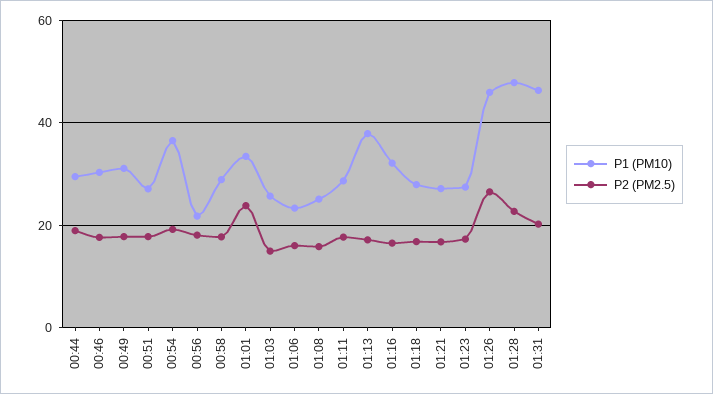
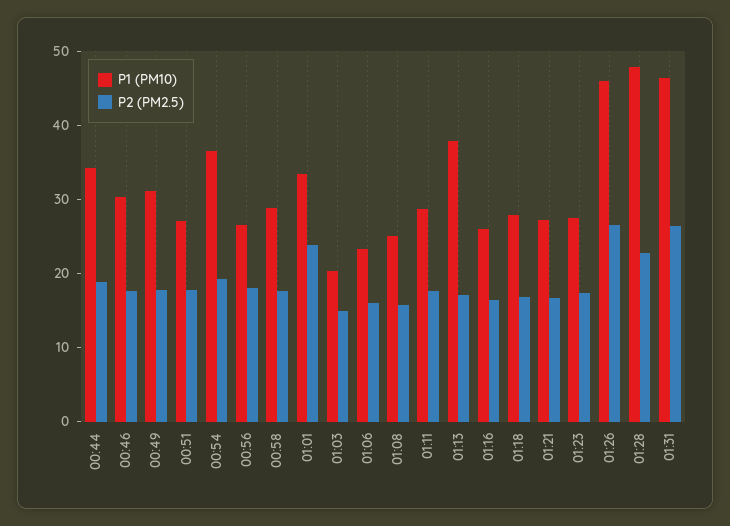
  {
    "P1 (PM10)": {
-     "00:44": 30,
+     "00:44": 34,
      "00:46": 30,
      "00:49": 32,
      "00:51": 28,
      "00:54": 36,
-     "00:56": 22,
+     "00:56": 26,
      "00:58": 28,
      "01:01": 34,
-     "01:03": 26,
+     "01:03": 20,
      "01:06": 24,
      "01:08": 26,
      "01:11": 28,
      "01:13": 38,
-     "01:16": 32,
+     "01:16": 26,
      "01:18": 28,
      "01:21": 28,
      "01:23": 28,
      "01:26": 46,
      "01:28": 48,
      "01:31": 46
    },
    "P2 (PM2.5)": {
      "00:44": 18,
      "00:46": 18,
      "00:49": 18,
      "00:51": 18,
      "00:54": 20,
      "00:56": 18,
      "00:58": 18,
      "01:01": 24,
      "01:03": 14,
      "01:06": 16,
      "01:08": 16,
      "01:11": 18,
      "01:13": 18,
      "01:16": 16,
      "01:18": 16,
      "01:21": 16,
      "01:23": 18,
      "01:26": 26,
      "01:28": 22,
-     "01:31": 20
+     "01:31": 26
    }
  }

